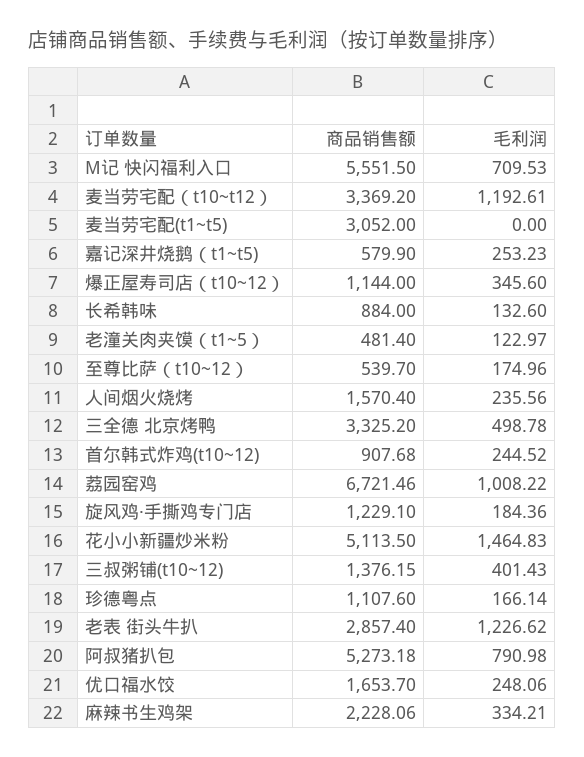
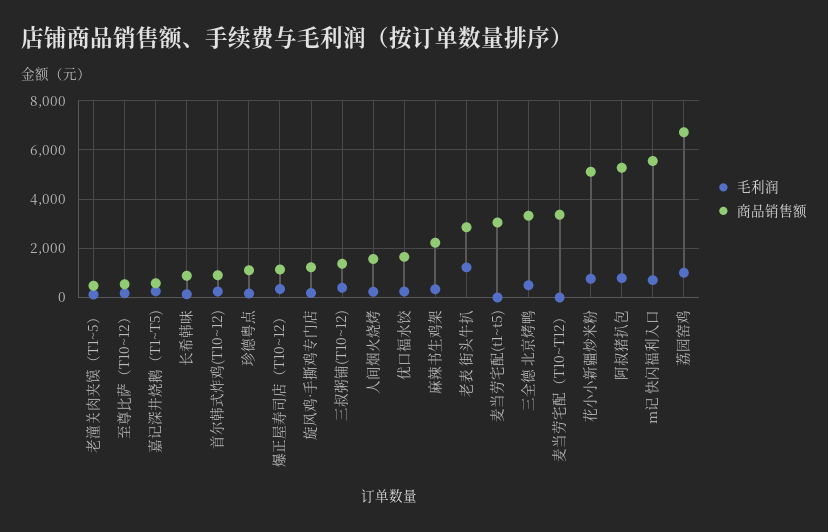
  {
    "商品销售额": {
      "M记 快闪福利入口": 5551.5,
      "麦当劳宅配（t10~t12）": 3369.2,
      "麦当劳宅配(t1~t5)": 3052,
      "嘉记深井烧鹅（t1~t5)": 579.9,
      "爆正屋寿司店（t10~12）": 1144,
      "长希韩味": 884,
      "老潼关肉夹馍（t1~5）": 481.4,
      "至尊比萨（t10~12）": 539.7,
      "人间烟火烧烤": 1570.4,
      "三全德 北京烤鸭": 3325.2,
      "首尔韩式炸鸡(t10~12)": 907.68,
      "荔园窑鸡": 6721.46,
      "旋风鸡·手撕鸡专门店": 1229.1,
      "花小小新疆炒米粉": 5113.5,
      "三叔粥铺(t10~12)": 1376.15,
      "珍德粤点": 1107.6,
      "老表 街头牛扒": 2857.4,
      "阿叔猪扒包": 5273.18,
      "优口福水饺": 1653.7,
      "麻辣书生鸡架": 2228.06
    },
    "毛利润": {
      "M记 快闪福利入口": 709.53,
-     "麦当劳宅配（t10~t12）": 1192.61,
+     "麦当劳宅配（t10~t12）": 0,
      "麦当劳宅配(t1~t5)": 0,
      "嘉记深井烧鹅（t1~t5)": 253.23,
      "爆正屋寿司店（t10~12）": 345.6,
      "长希韩味": 132.6,
      "老潼关肉夹馍（t1~5）": 122.97,
      "至尊比萨（t10~12）": 174.96,
      "人间烟火烧烤": 235.56,
      "三全德 北京烤鸭": 498.78,
      "首尔韩式炸鸡(t10~12)": 244.52,
      "荔园窑鸡": 1008.22,
      "旋风鸡·手撕鸡专门店": 184.36,
-     "花小小新疆炒米粉": 1464.83,
+     "花小小新疆炒米粉": 750,
      "三叔粥铺(t10~12)": 401.43,
      "珍德粤点": 166.14,
      "老表 街头牛扒": 1226.62,
      "阿叔猪扒包": 790.98,
      "优口福水饺": 248.06,
      "麻辣书生鸡架": 334.21
    }
  }

